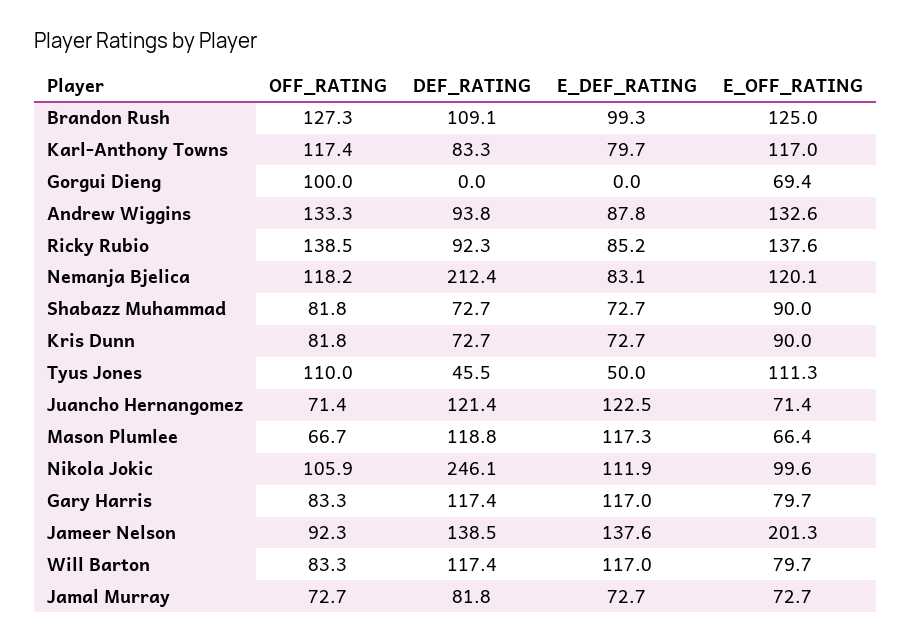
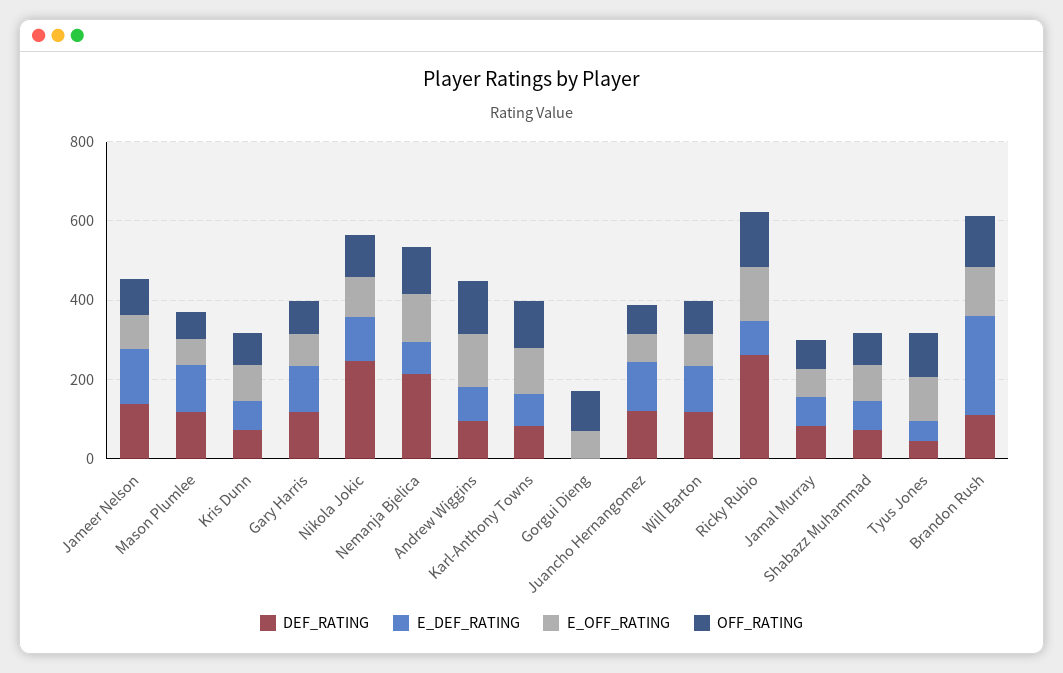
  {
    "OFF_RATING": {
      "Brandon Rush": 127.3,
      "Karl-Anthony Towns": 117.4,
      "Gorgui Dieng": 100,
      "Andrew Wiggins": 133.3,
      "Ricky Rubio": 138.5,
      "Nemanja Bjelica": 118.2,
      "Shabazz Muhammad": 81.8,
      "Kris Dunn": 81.8,
      "Tyus Jones": 110,
      "Juancho Hernangomez": 71.4,
      "Mason Plumlee": 66.7,
      "Nikola Jokic": 105.9,
      "Gary Harris": 83.3,
      "Jameer Nelson": 92.3,
      "Will Barton": 83.3,
      "Jamal Murray": 72.7
    },
    "DEF_RATING": {
      "Brandon Rush": 109.1,
      "Karl-Anthony Towns": 83.3,
      "Gorgui Dieng": 0,
      "Andrew Wiggins": 93.8,
-     "Ricky Rubio": 92.3,
+     "Ricky Rubio": 250,
      "Nemanja Bjelica": 212.4,
      "Shabazz Muhammad": 72.7,
      "Kris Dunn": 72.7,
      "Tyus Jones": 45.5,
      "Juancho Hernangomez": 121.4,
      "Mason Plumlee": 118.8,
      "Nikola Jokic": 246.1,
      "Gary Harris": 117.4,
      "Jameer Nelson": 138.5,
      "Will Barton": 117.4,
      "Jamal Murray": 81.8
    },
    "E_DEF_RATING": {
-     "Brandon Rush": 99.3,
+     "Brandon Rush": 250,
      "Karl-Anthony Towns": 79.7,
      "Gorgui Dieng": 0,
      "Andrew Wiggins": 87.8,
      "Ricky Rubio": 85.2,
      "Nemanja Bjelica": 83.1,
      "Shabazz Muhammad": 72.7,
      "Kris Dunn": 72.7,
      "Tyus Jones": 50,
      "Juancho Hernangomez": 122.5,
      "Mason Plumlee": 117.3,
      "Nikola Jokic": 111.9,
      "Gary Harris": 117,
      "Jameer Nelson": 137.6,
      "Will Barton": 117,
      "Jamal Murray": 72.7
    },
    "E_OFF_RATING": {
      "Brandon Rush": 125,
      "Karl-Anthony Towns": 117,
      "Gorgui Dieng": 69.4,
      "Andrew Wiggins": 132.6,
      "Ricky Rubio": 137.6,
      "Nemanja Bjelica": 120.1,
      "Shabazz Muhammad": 90,
      "Kris Dunn": 90,
      "Tyus Jones": 111.3,
      "Juancho Hernangomez": 71.4,
      "Mason Plumlee": 66.4,
      "Nikola Jokic": 99.6,
      "Gary Harris": 79.7,
-     "Jameer Nelson": 201.3,
+     "Jameer Nelson": 100,
      "Will Barton": 79.7,
      "Jamal Murray": 72.7
    }
  }

